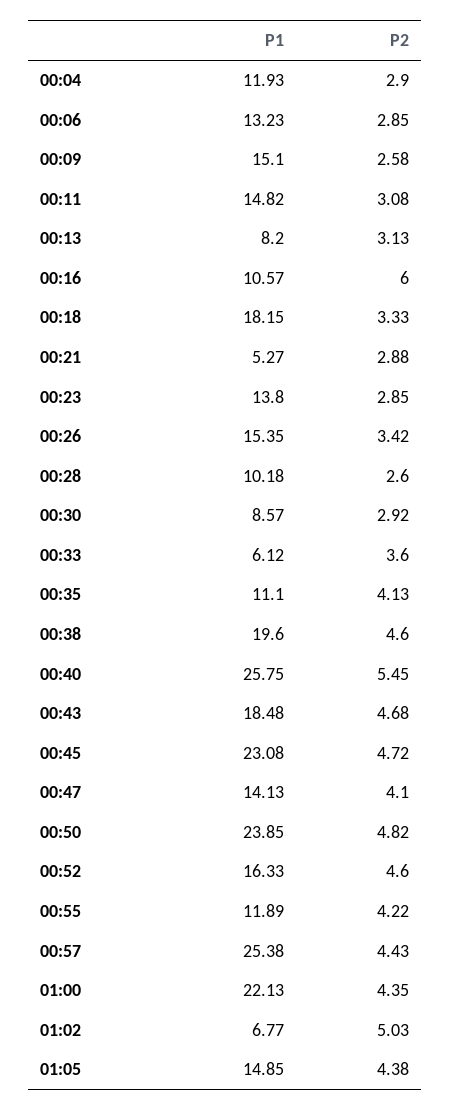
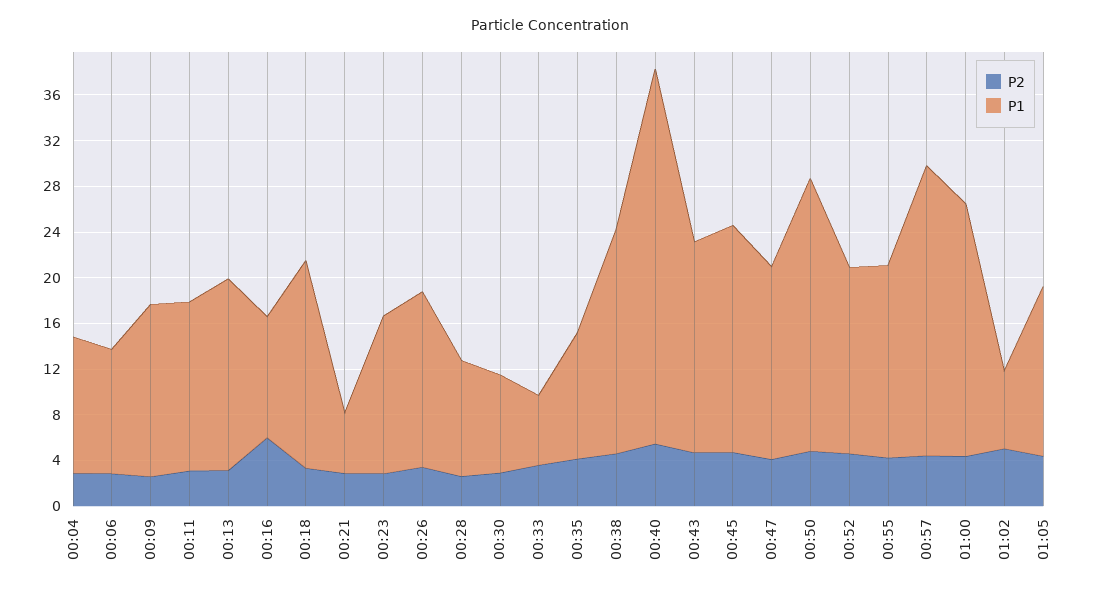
  {
    "P1": {
      "00:04": 11.93,
-     "00:06": 13.23,
+     "00:06": 11,
      "00:09": 15.1,
      "00:11": 14.82,
-     "00:13": 8.2,
+     "00:13": 17,
      "00:16": 10.57,
      "00:18": 18.15,
      "00:21": 5.27,
      "00:23": 13.8,
      "00:26": 15.35,
      "00:28": 10.18,
      "00:30": 8.57,
      "00:33": 6.12,
      "00:35": 11.1,
      "00:38": 19.6,
-     "00:40": 25.75,
+     "00:40": 33,
      "00:43": 18.48,
-     "00:45": 23.08,
+     "00:45": 20,
-     "00:47": 14.13,
+     "00:47": 17,
      "00:50": 23.85,
      "00:52": 16.33,
-     "00:55": 11.89,
+     "00:55": 17,
      "00:57": 25.38,
      "01:00": 22.13,
      "01:02": 6.77,
      "01:05": 14.85
    },
    "P2": {
      "00:04": 2.9,
      "00:06": 2.85,
      "00:09": 2.58,
      "00:11": 3.08,
      "00:13": 3.13,
      "00:16": 6,
      "00:18": 3.33,
      "00:21": 2.88,
      "00:23": 2.85,
      "00:26": 3.42,
      "00:28": 2.6,
      "00:30": 2.92,
      "00:33": 3.6,
      "00:35": 4.13,
      "00:38": 4.6,
      "00:40": 5.45,
      "00:43": 4.68,
      "00:45": 4.72,
      "00:47": 4.1,
      "00:50": 4.82,
      "00:52": 4.6,
      "00:55": 4.22,
      "00:57": 4.43,
      "01:00": 4.35,
      "01:02": 5.03,
      "01:05": 4.38
    }
  }

